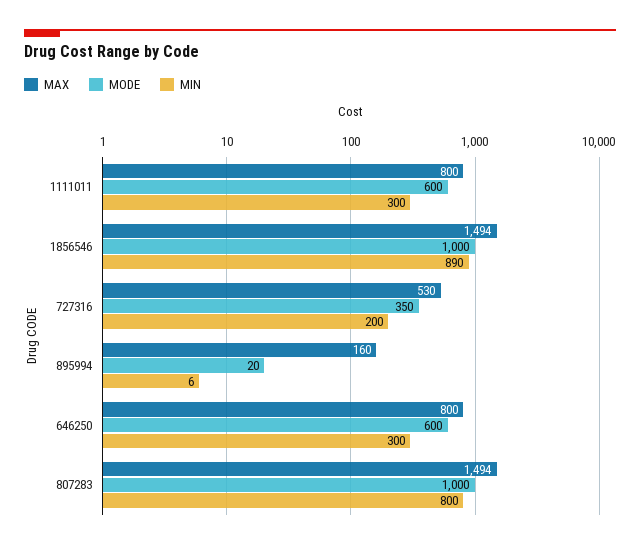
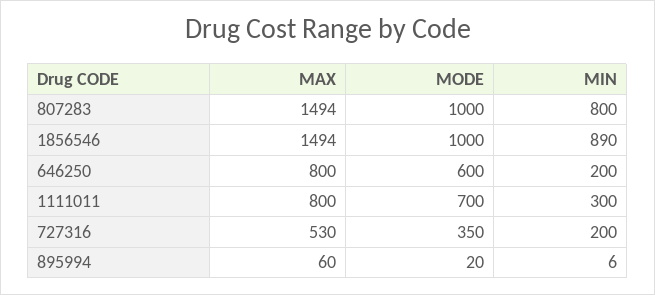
  {
    "MAX": {
      "1111011": 800,
      "1856546": 1494,
      "727316": 530,
-     "895994": 160,
+     "895994": 60,
      "646250": 800,
      "807283": 1494
    },
    "MODE": {
-     "1111011": 600,
+     "1111011": 700,
      "1856546": 1000,
      "727316": 350,
      "895994": 20,
      "646250": 600,
      "807283": 1000
    },
    "MIN": {
      "1111011": 300,
      "1856546": 890,
      "727316": 200,
      "895994": 6,
-     "646250": 300,
+     "646250": 200,
      "807283": 800
    }
  }

